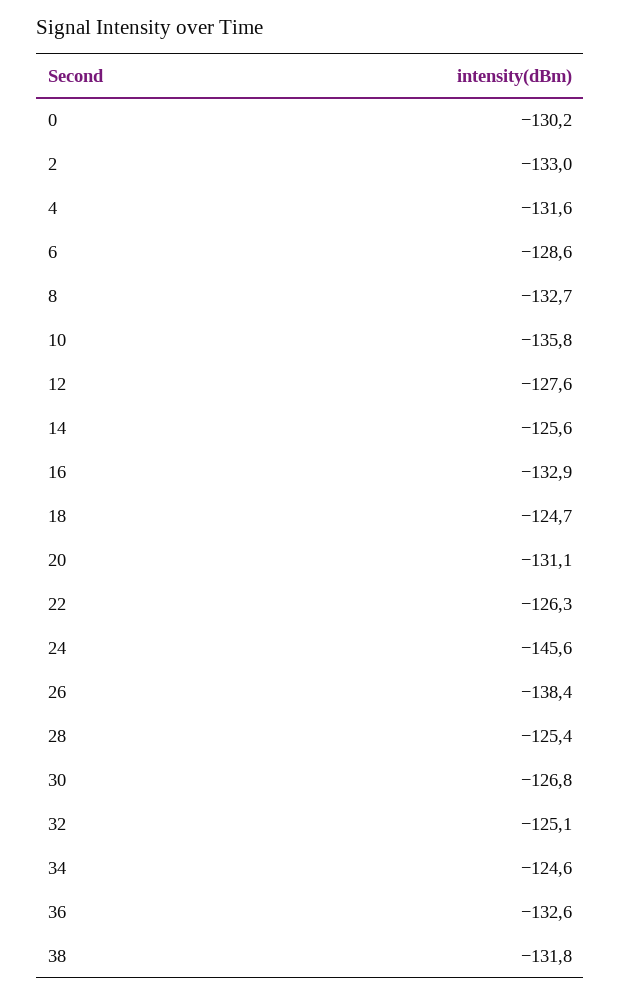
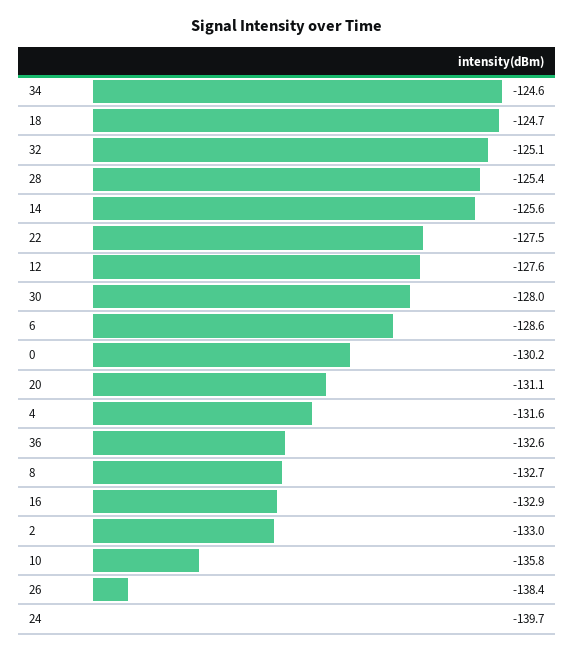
  {
    "0": -130.2,
    "2": -133,
    "4": -131.6,
    "6": -128.6,
    "8": -132.7,
    "10": -135.8,
    "12": -127.6,
    "14": -125.6,
    "16": -132.9,
    "18": -124.7,
    "20": -131.1,
-   "22": -126.3,
+   "22": -127.5,
-   "24": -145.6,
+   "24": -139.7,
    "26": -138.4,
    "28": -125.4,
-   "30": -126.8,
+   "30": -128,
    "32": -125.1,
    "34": -124.6,
-   "36": -132.6,
+   "36": -132.6
-   "38": -131.8
  }

